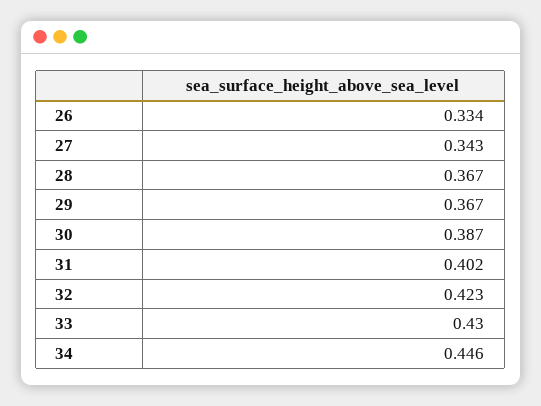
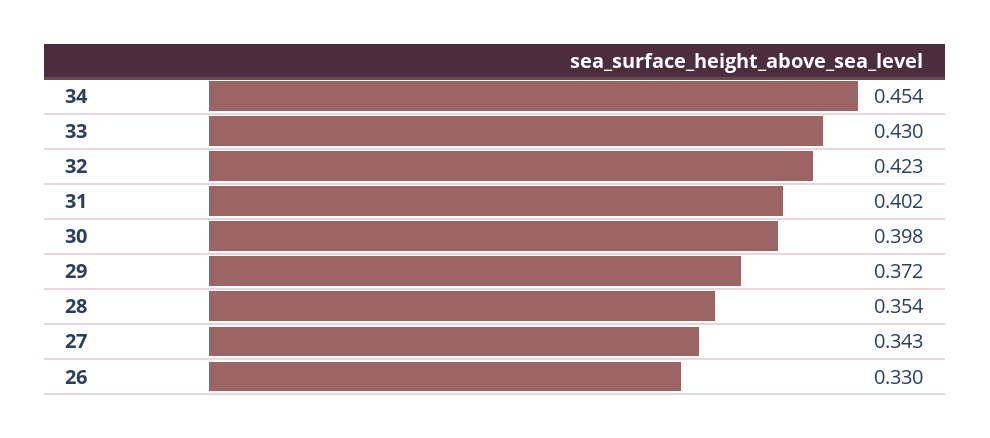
  {
-   "26": 0.334,
+   "26": 0.33,
    "27": 0.343,
-   "28": 0.367,
+   "28": 0.354,
-   "29": 0.367,
+   "29": 0.372,
-   "30": 0.387,
+   "30": 0.398,
    "31": 0.402,
    "32": 0.423,
    "33": 0.43,
-   "34": 0.446
+   "34": 0.454
  }

